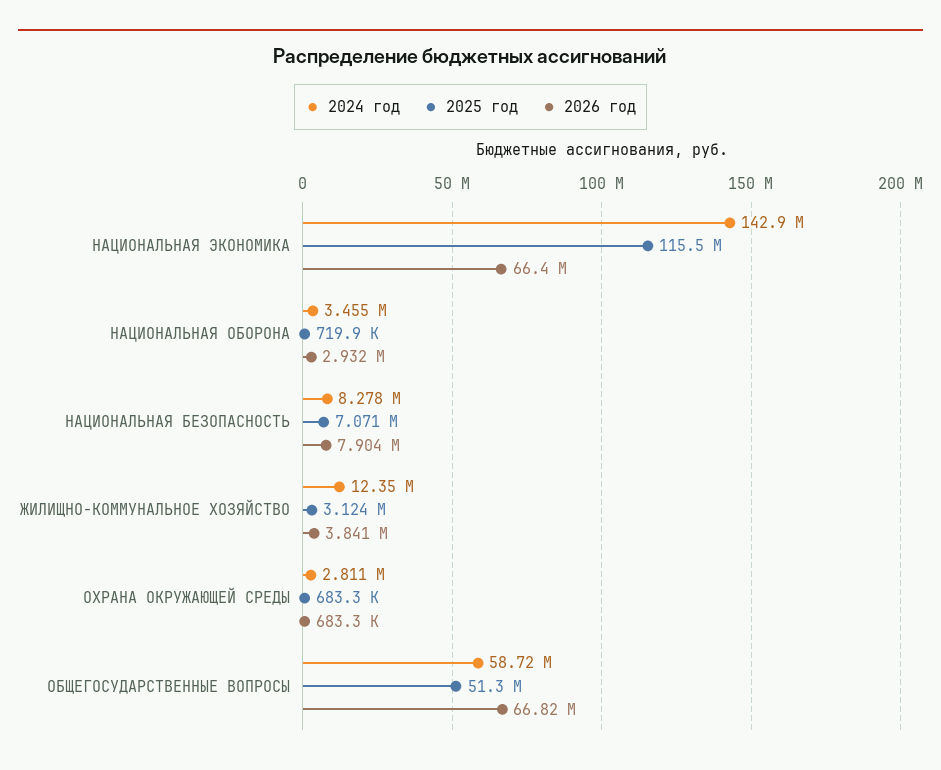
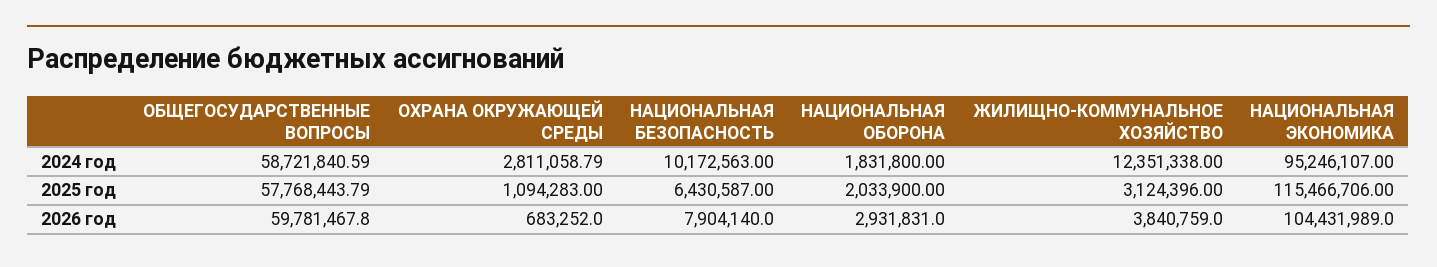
  {
    "2024 год": {
-     "НАЦИОНАЛЬНАЯ ЭКОНОМИКА": 142900000,
+     "НАЦИОНАЛЬНАЯ ЭКОНОМИКА": 95246107,
-     "НАЦИОНАЛЬНАЯ ОБОРОНА": 3455000,
+     "НАЦИОНАЛЬНАЯ ОБОРОНА": 1831800,
-     "НАЦИОНАЛЬНАЯ БЕЗОПАСНОСТЬ": 8278000,
+     "НАЦИОНАЛЬНАЯ БЕЗОПАСНОСТЬ": 10172563,
      "ЖИЛИЩНО-КОММУНАЛЬНОЕ ХОЗЯЙСТВО": 12351338,
      "ОХРАНА ОКРУЖАЮЩЕЙ СРЕДЫ": 2811058.79,
      "ОБЩЕГОСУДАРСТВЕННЫЕ ВОПРОСЫ": 58721840.59
    },
    "2025 год": {
      "НАЦИОНАЛЬНАЯ ЭКОНОМИКА": 115466706,
-     "НАЦИОНАЛЬНАЯ ОБОРОНА": 719900,
+     "НАЦИОНАЛЬНАЯ ОБОРОНА": 2033900,
-     "НАЦИОНАЛЬНАЯ БЕЗОПАСНОСТЬ": 7071000,
+     "НАЦИОНАЛЬНАЯ БЕЗОПАСНОСТЬ": 6430587,
      "ЖИЛИЩНО-КОММУНАЛЬНОЕ ХОЗЯЙСТВО": 3124396,
-     "ОХРАНА ОКРУЖАЮЩЕЙ СРЕДЫ": 683300,
+     "ОХРАНА ОКРУЖАЮЩЕЙ СРЕДЫ": 1094283,
-     "ОБЩЕГОСУДАРСТВЕННЫЕ ВОПРОСЫ": 51300000
+     "ОБЩЕГОСУДАРСТВЕННЫЕ ВОПРОСЫ": 57768443.79
    },
    "2026 год": {
-     "НАЦИОНАЛЬНАЯ ЭКОНОМИКА": 66400000,
+     "НАЦИОНАЛЬНАЯ ЭКОНОМИКА": 104431989,
      "НАЦИОНАЛЬНАЯ ОБОРОНА": 2931831,
      "НАЦИОНАЛЬНАЯ БЕЗОПАСНОСТЬ": 7904140,
      "ЖИЛИЩНО-КОММУНАЛЬНОЕ ХОЗЯЙСТВО": 3840759,
      "ОХРАНА ОКРУЖАЮЩЕЙ СРЕДЫ": 683252,
-     "ОБЩЕГОСУДАРСТВЕННЫЕ ВОПРОСЫ": 66820000
+     "ОБЩЕГОСУДАРСТВЕННЫЕ ВОПРОСЫ": 59781467.8
    }
  }

